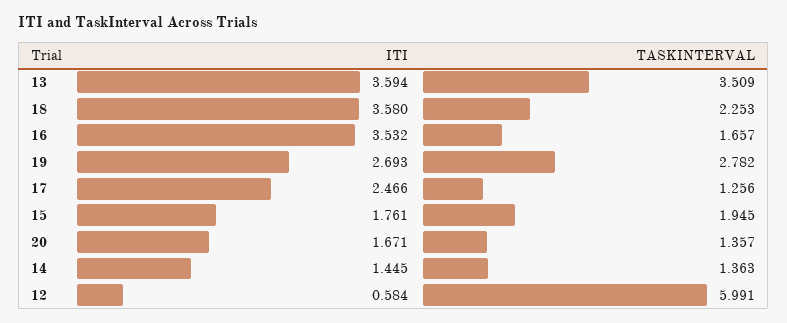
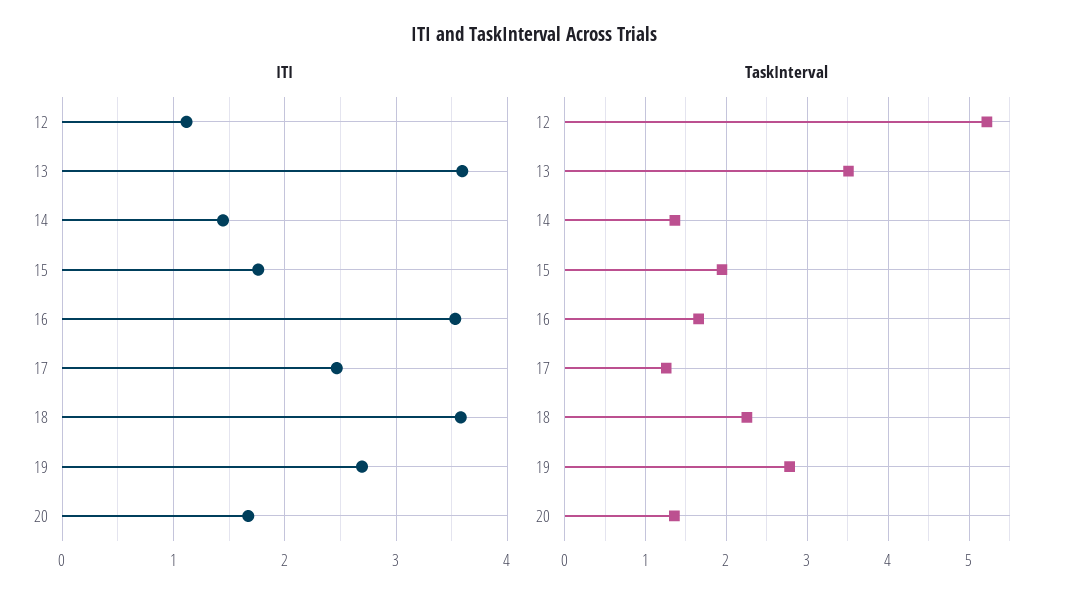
  {
    "ITI": {
      "13": 3.594,
      "18": 3.58,
      "16": 3.532,
      "19": 2.693,
      "17": 2.466,
      "15": 1.761,
      "20": 1.671,
      "14": 1.445,
-     "12": 0.584
+     "12": 1.1
    },
    "TASKINTERVAL": {
      "13": 3.509,
      "18": 2.253,
      "16": 1.657,
      "19": 2.782,
      "17": 1.256,
      "15": 1.945,
      "20": 1.357,
      "14": 1.363,
-     "12": 5.991
+     "12": 5.2
    }
  }

